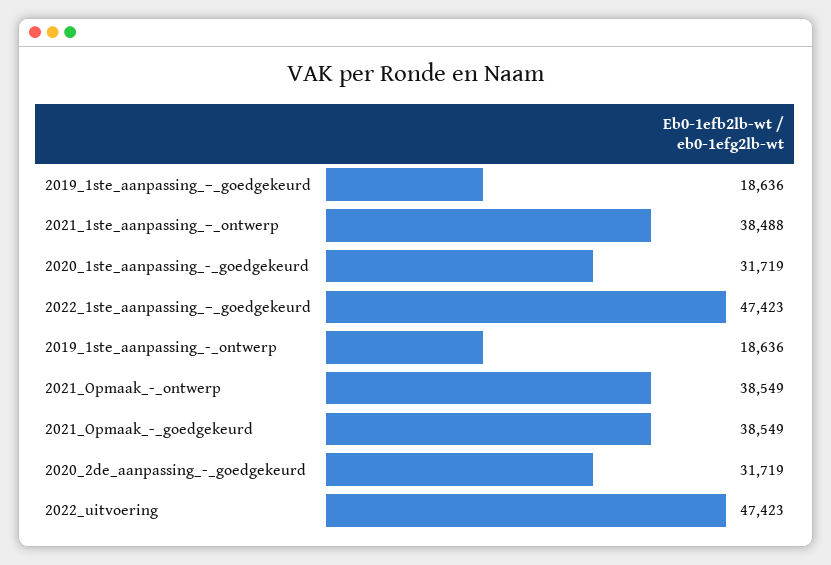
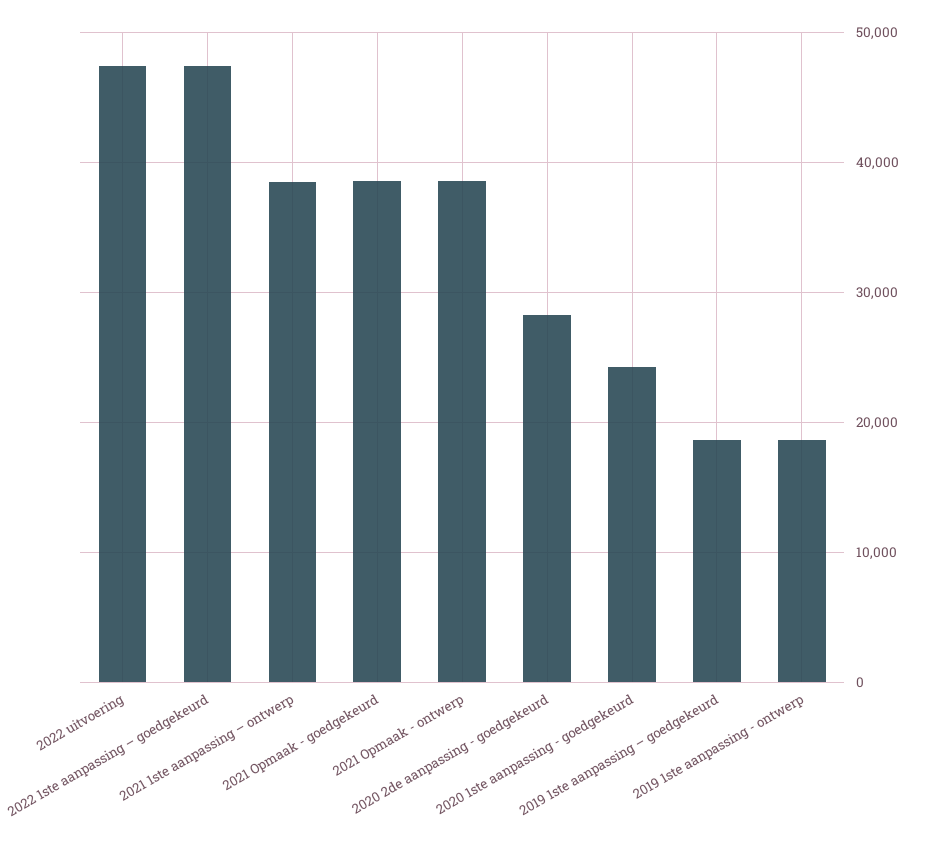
  {
    "2019_1ste_aanpassing_–_goedgekeurd": 18636,
    "2021_1ste_aanpassing_–_ontwerp": 38488,
-   "2020_1ste_aanpassing_-_goedgekeurd": 31719,
+   "2020_1ste_aanpassing_-_goedgekeurd": 24000,
    "2022_1ste_aanpassing_–_goedgekeurd": 47423,
    "2019_1ste_aanpassing_-_ontwerp": 18636,
    "2021_Opmaak_-_ontwerp": 38549,
    "2021_Opmaak_-_goedgekeurd": 38549,
-   "2020_2de_aanpassing_-_goedgekeurd": 31719,
+   "2020_2de_aanpassing_-_goedgekeurd": 28000,
    "2022_uitvoering": 47423
  }

